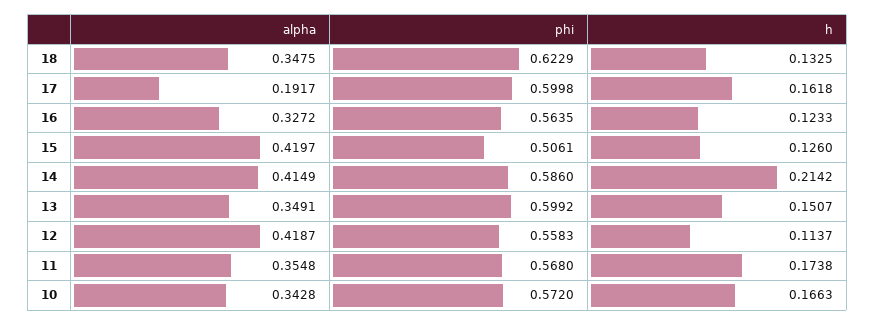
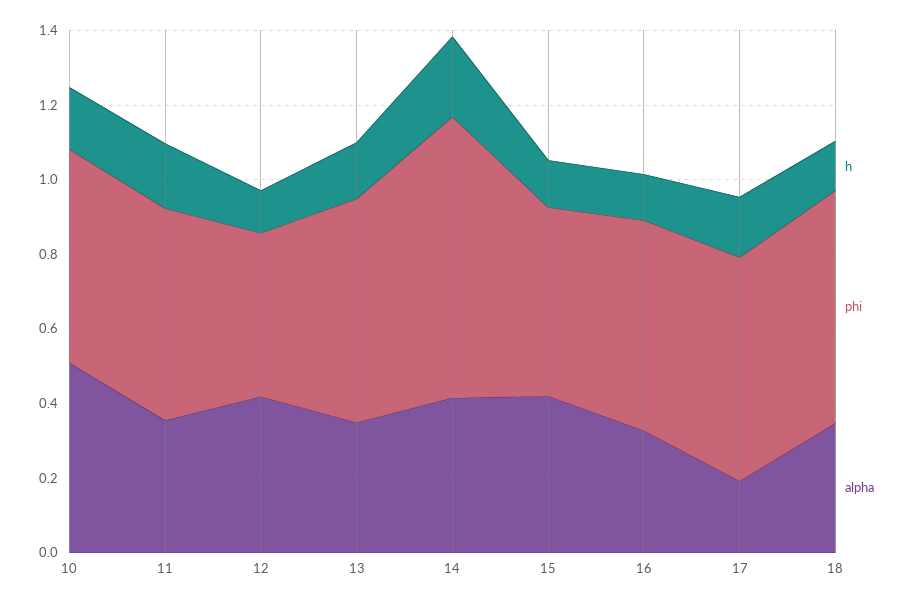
  {
    "alpha": {
      "18": 0.3475,
      "17": 0.1917,
      "16": 0.3272,
      "15": 0.4197,
      "14": 0.4149,
      "13": 0.3491,
      "12": 0.4187,
      "11": 0.3548,
-     "10": 0.3428
+     "10": 0.5
    },
    "phi": {
      "18": 0.6229,
      "17": 0.5998,
      "16": 0.5635,
      "15": 0.5061,
-     "14": 0.586,
+     "14": 0.75,
      "13": 0.5992,
-     "12": 0.5583,
+     "12": 0.45,
      "11": 0.568,
      "10": 0.572
    },
    "h": {
      "18": 0.1325,
      "17": 0.1618,
      "16": 0.1233,
      "15": 0.126,
      "14": 0.2142,
      "13": 0.1507,
      "12": 0.1137,
      "11": 0.1738,
      "10": 0.1663
    }
  }

